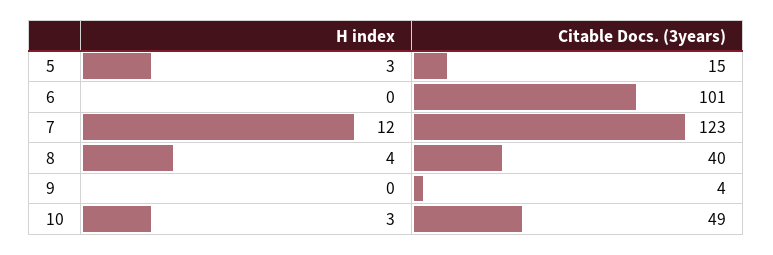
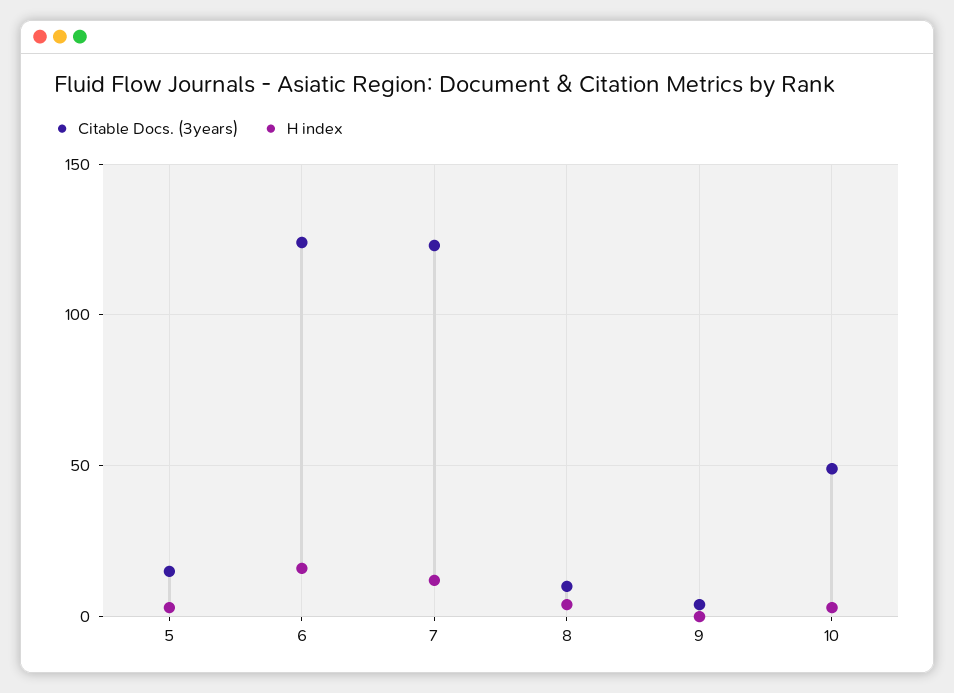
  {
    "H index": {
      "5": 3,
-     "6": 0,
+     "6": 15,
      "7": 12,
      "8": 4,
      "9": 0,
      "10": 3
    },
    "Citable Docs. (3years)": {
      "5": 15,
-     "6": 101,
+     "6": 125,
      "7": 123,
-     "8": 40,
+     "8": 10,
      "9": 4,
      "10": 49
    }
  }

